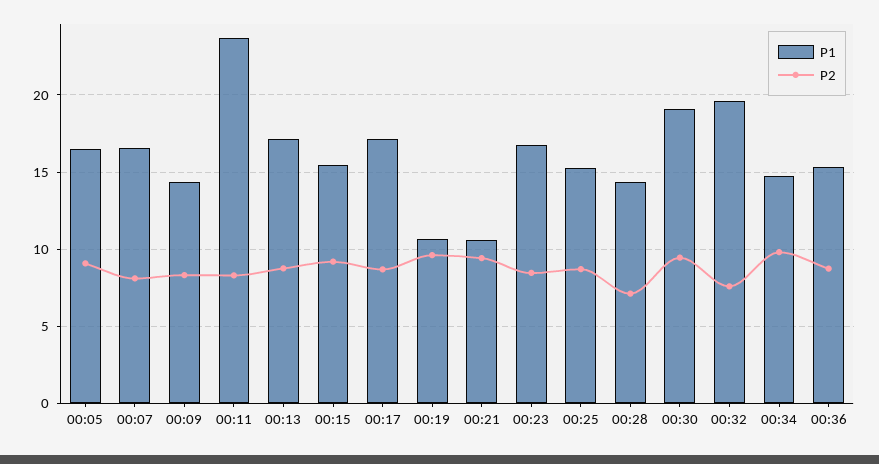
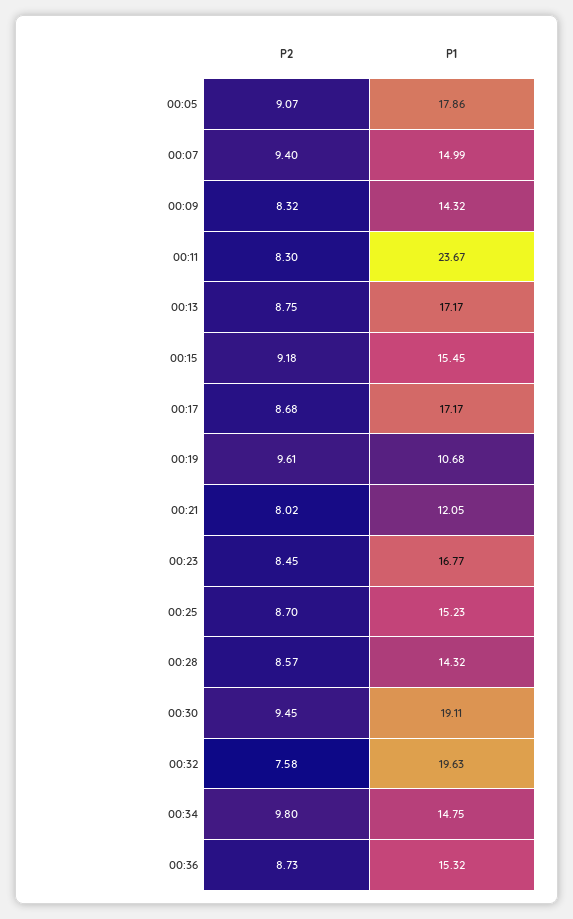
  {
    "P1": {
-     "00:05": 16.5,
+     "00:05": 17.86,
-     "00:07": 16.5,
+     "00:07": 14.99,
      "00:09": 14.32,
      "00:11": 23.67,
      "00:13": 17.17,
      "00:15": 15.45,
      "00:17": 17.17,
      "00:19": 10.68,
-     "00:21": 10.5,
+     "00:21": 12.05,
      "00:23": 16.77,
      "00:25": 15.23,
      "00:28": 14.32,
      "00:30": 19.11,
      "00:32": 19.63,
      "00:34": 14.75,
      "00:36": 15.32
    },
    "P2": {
      "00:05": 9.07,
-     "00:07": 8,
+     "00:07": 9.4,
      "00:09": 8.32,
      "00:11": 8.3,
      "00:13": 8.75,
      "00:15": 9.18,
      "00:17": 8.68,
      "00:19": 9.61,
-     "00:21": 9.5,
+     "00:21": 8.02,
      "00:23": 8.45,
      "00:25": 8.7,
-     "00:28": 7,
+     "00:28": 8.57,
      "00:30": 9.45,
      "00:32": 7.58,
      "00:34": 9.8,
      "00:36": 8.73
    }
  }

